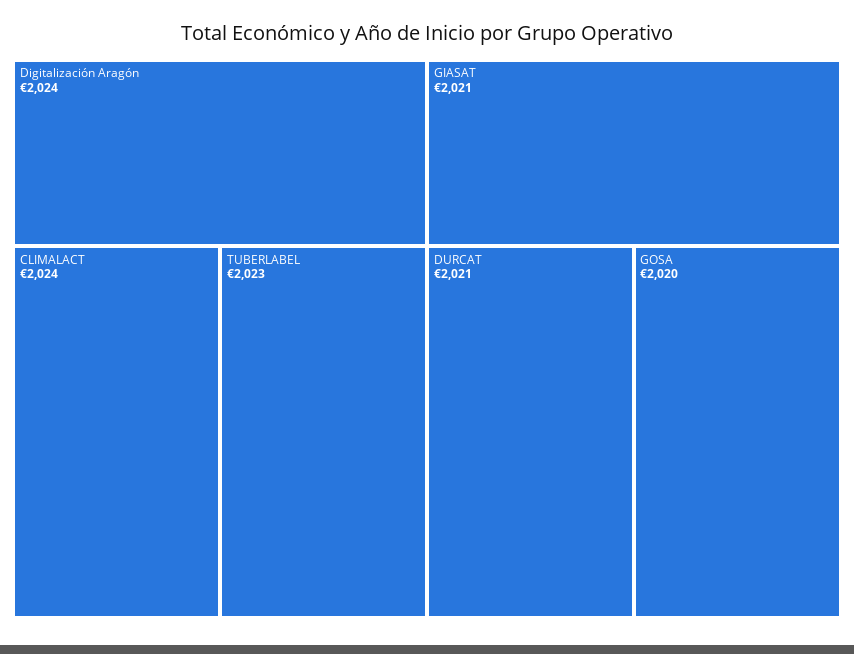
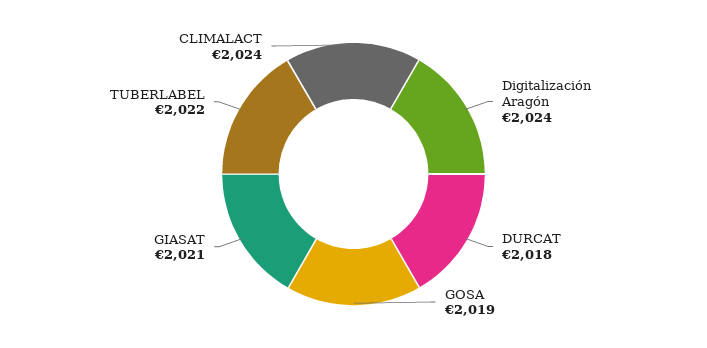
  {
    "Digitalización Aragón": 2024,
    "CLIMALACT": 2024,
-   "TUBERLABEL": 2023,
+   "TUBERLABEL": 2022,
    "GIASAT": 2021,
-   "DURCAT": 2021,
+   "DURCAT": 2018,
-   "GOSA": 2020
+   "GOSA": 2019
  }

